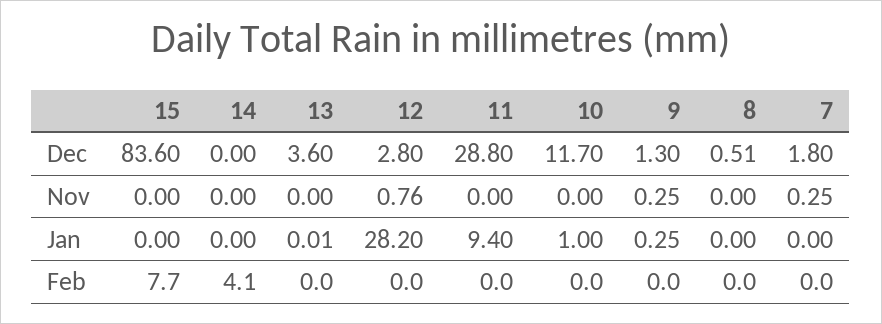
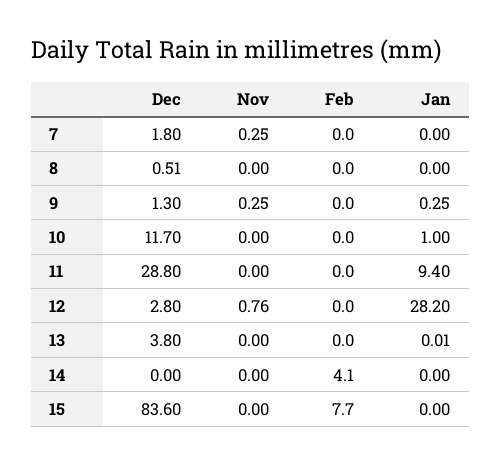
  {
    "15": {
      "Dec": 83.6,
      "Nov": 0,
      "Jan": 0,
      "Feb": 7.7
    },
    "14": {
      "Dec": 0,
      "Nov": 0,
      "Jan": 0,
      "Feb": 4.1
    },
    "13": {
-     "Dec": 3.6,
+     "Dec": 3.8,
      "Nov": 0,
      "Jan": 0.01,
      "Feb": 0
    },
    "12": {
      "Dec": 2.8,
      "Nov": 0.76,
      "Jan": 28.2,
      "Feb": 0
    },
    "11": {
      "Dec": 28.8,
      "Nov": 0,
      "Jan": 9.4,
      "Feb": 0
    },
    "10": {
      "Dec": 11.7,
      "Nov": 0,
      "Jan": 1,
      "Feb": 0
    },
    "9": {
      "Dec": 1.3,
      "Nov": 0.25,
      "Jan": 0.25,
      "Feb": 0
    },
    "8": {
      "Dec": 0.51,
      "Nov": 0,
      "Jan": 0,
      "Feb": 0
    },
    "7": {
      "Dec": 1.8,
      "Nov": 0.25,
      "Jan": 0,
      "Feb": 0
    }
  }

